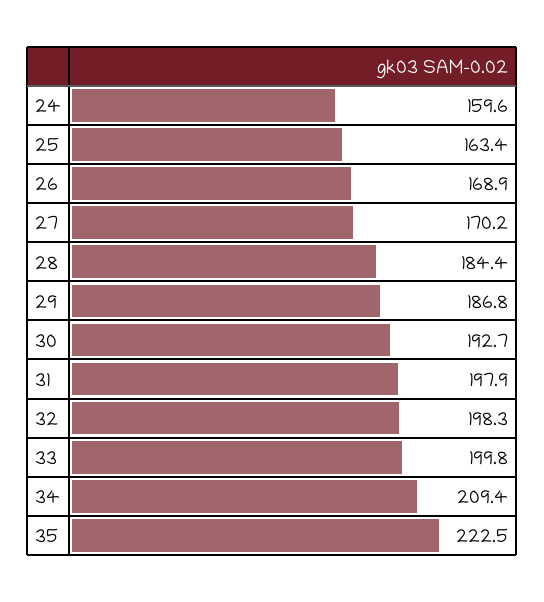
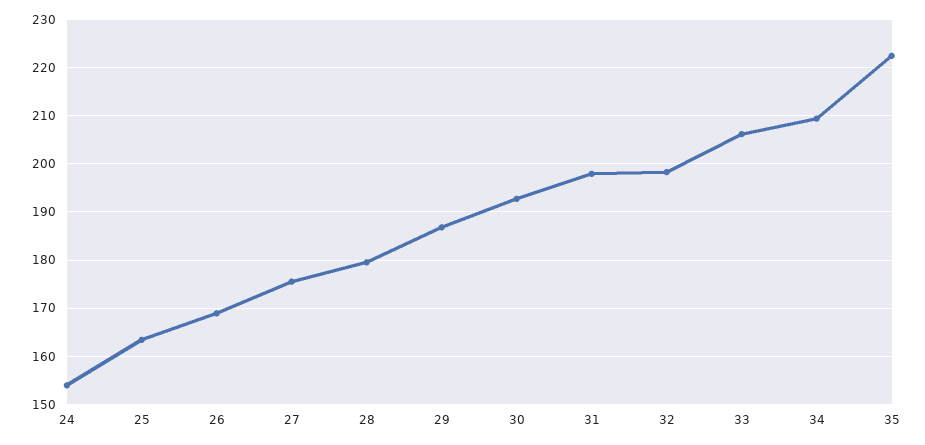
  {
-   "24": 159.6,
+   "24": 154,
    "25": 163.4,
    "26": 168.9,
-   "27": 170.2,
+   "27": 176,
-   "28": 184.4,
+   "28": 180,
    "29": 186.8,
    "30": 192.7,
    "31": 197.9,
    "32": 198.3,
-   "33": 199.8,
+   "33": 206,
    "34": 209.4,
    "35": 222.5
  }

